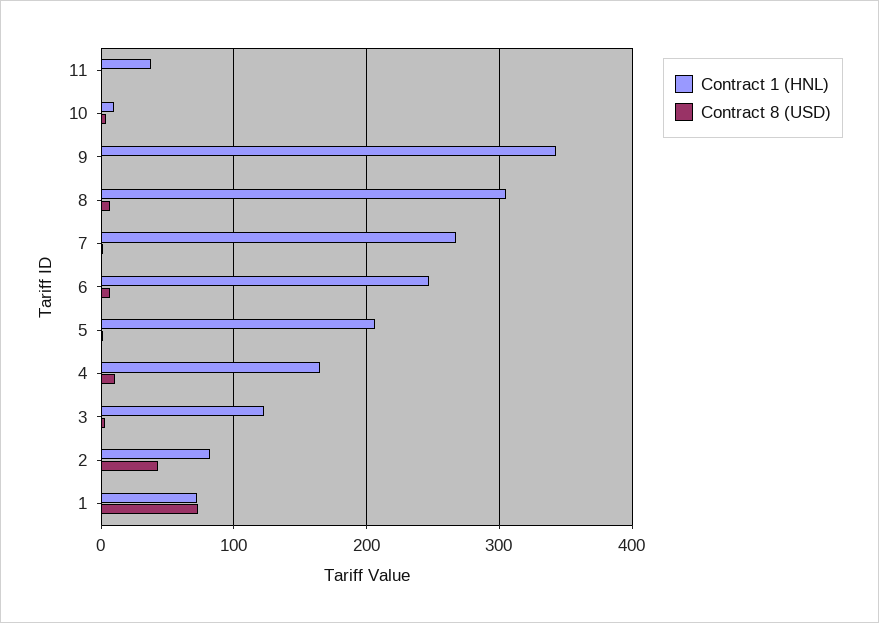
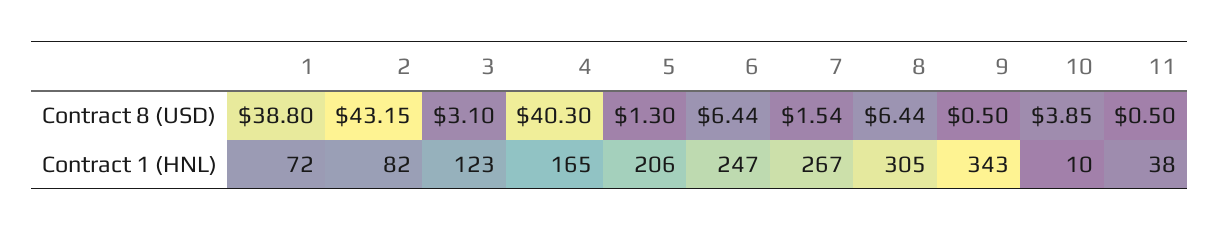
  {
    "Contract 1 (HNL)": {
      "11": 38,
      "10": 10,
      "9": 343,
      "8": 305,
      "7": 267,
      "6": 247,
      "5": 206,
      "4": 165,
      "3": 123,
      "2": 82,
      "1": 72
    },
    "Contract 8 (USD)": {
      "11": 0.5,
      "10": 3.85,
      "9": 0.5,
      "8": 6.44,
      "7": 1.54,
      "6": 6.44,
      "5": 1.3,
-     "4": 10,
+     "4": 40.3,
      "3": 3.1,
      "2": 43.15,
-     "1": 70
+     "1": 38.8
    }
  }

